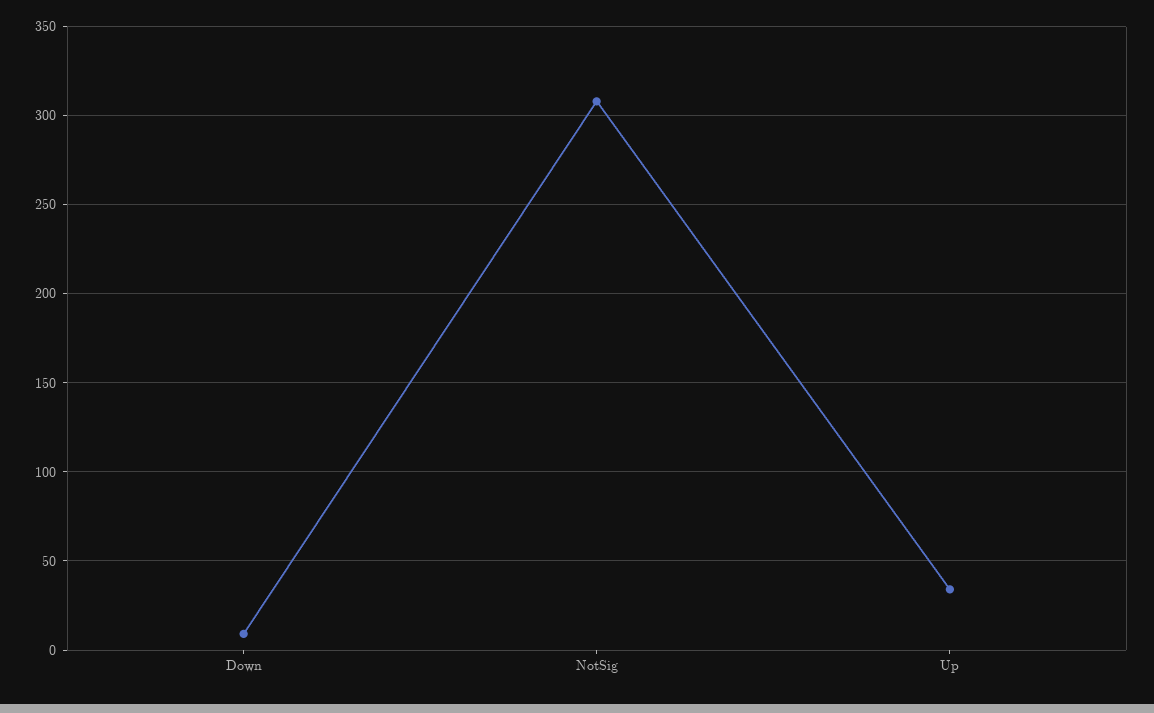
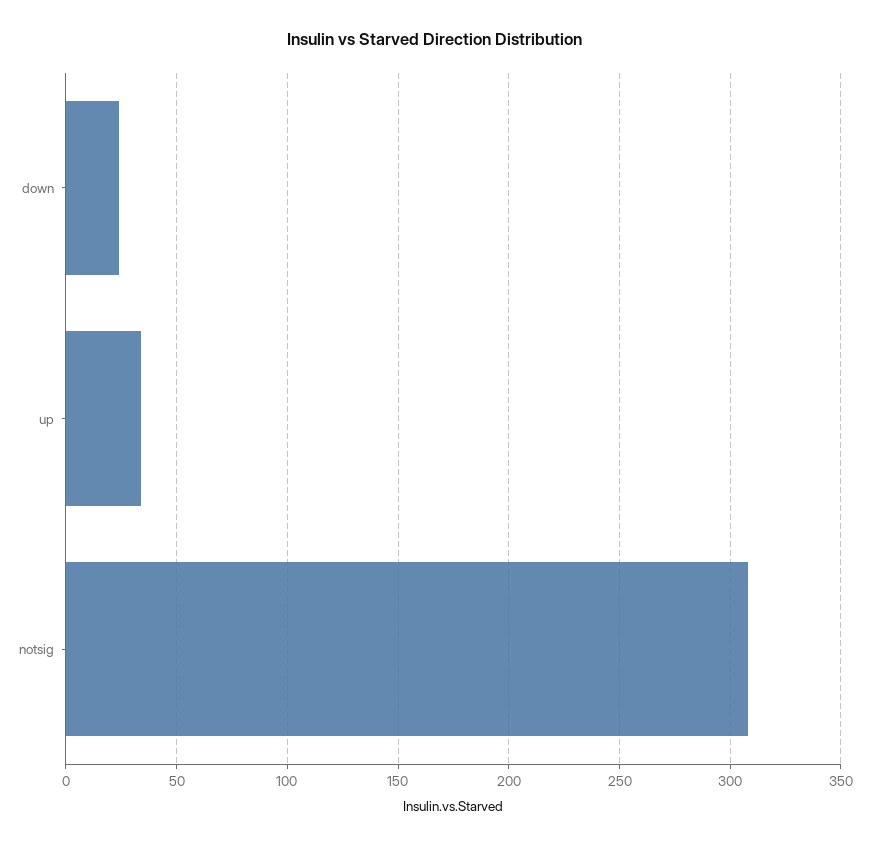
  {
-   "Down": 10,
+   "Down": 25,
    "NotSig": 310,
    "Up": 35
  }

